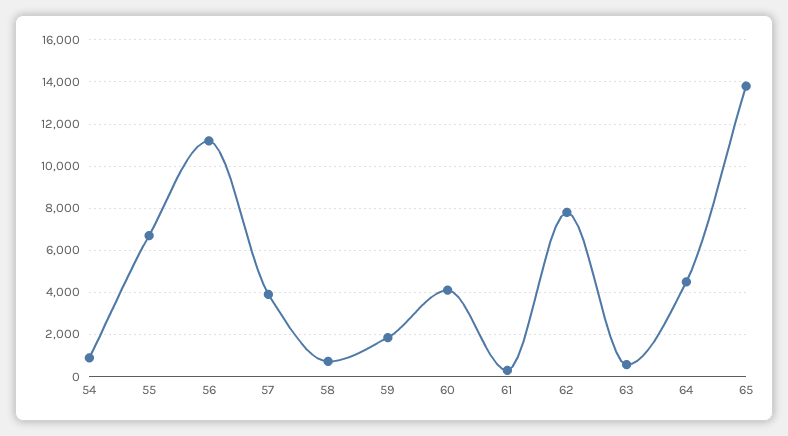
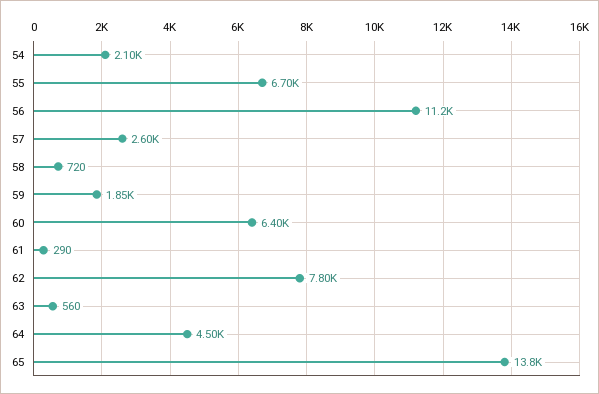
  {
-   "54": 1000,
+   "54": 2100,
    "55": 6700,
    "56": 11200,
-   "57": 4000,
+   "57": 2600,
    "58": 720,
    "59": 1850,
-   "60": 4000,
+   "60": 6400,
    "61": 290,
    "62": 7800,
    "63": 560,
    "64": 4500,
    "65": 13800
  }

